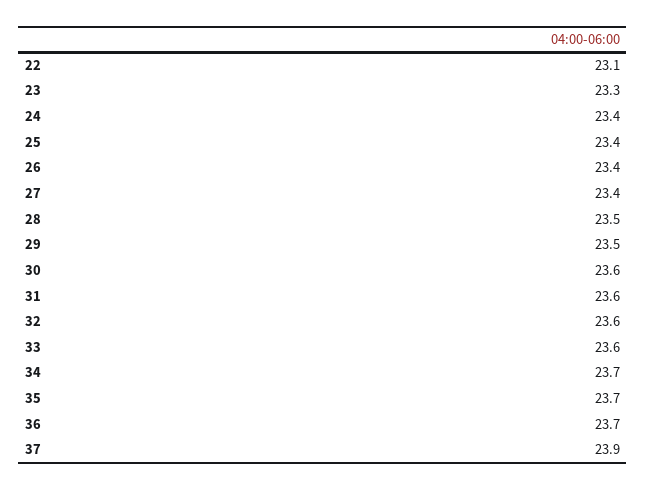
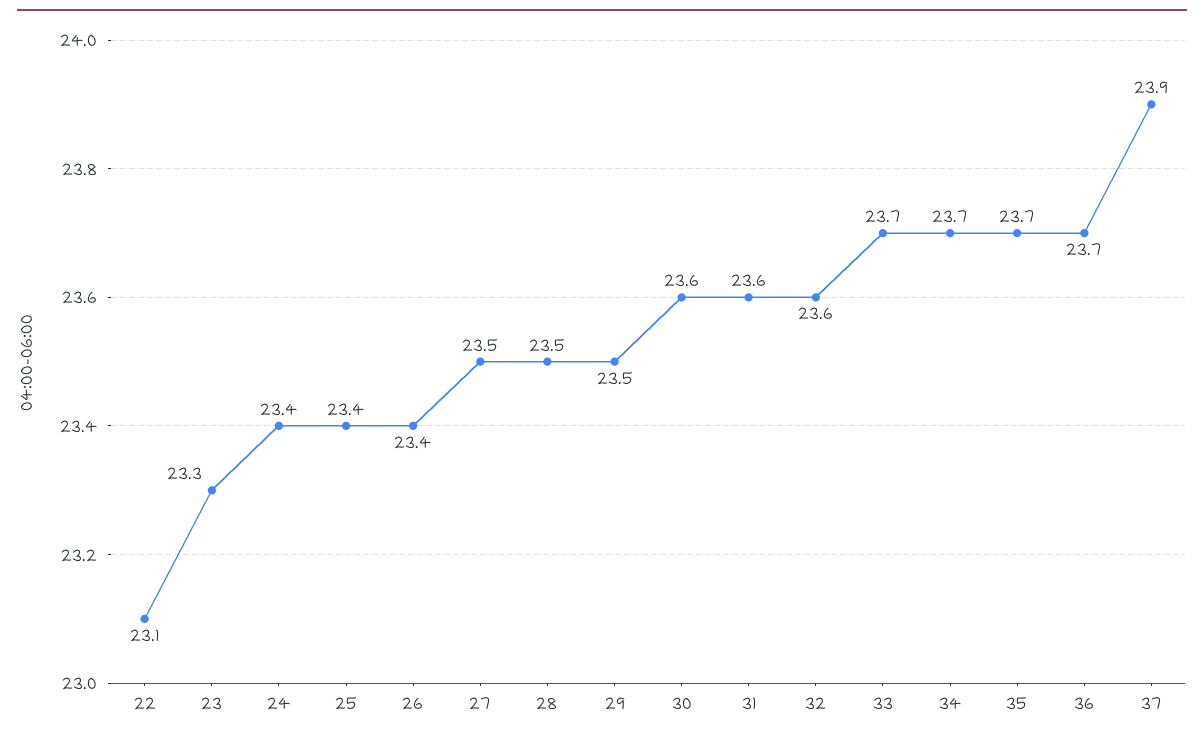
  {
    "22": 23.1,
    "23": 23.3,
    "24": 23.4,
    "25": 23.4,
    "26": 23.4,
-   "27": 23.4,
+   "27": 23.5,
    "28": 23.5,
    "29": 23.5,
    "30": 23.6,
    "31": 23.6,
    "32": 23.6,
-   "33": 23.6,
+   "33": 23.7,
    "34": 23.7,
    "35": 23.7,
    "36": 23.7,
    "37": 23.9
  }

